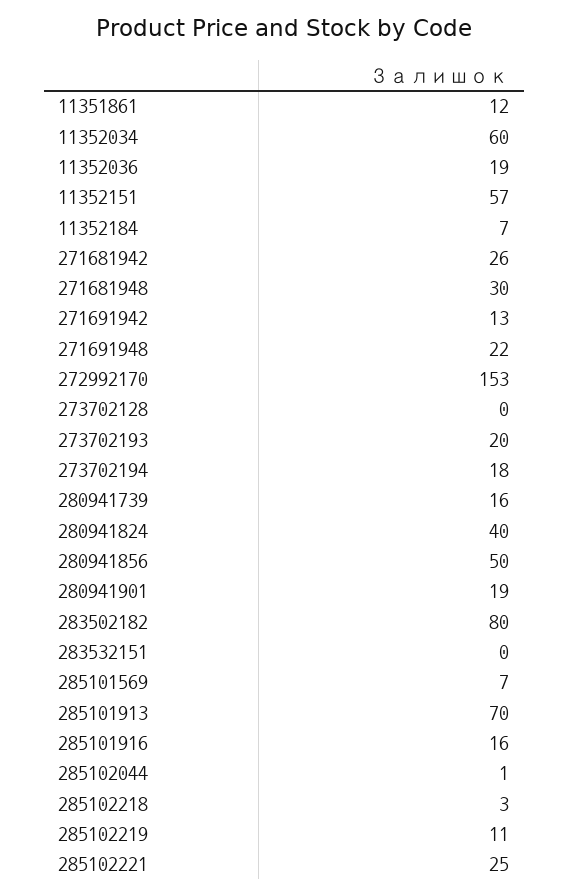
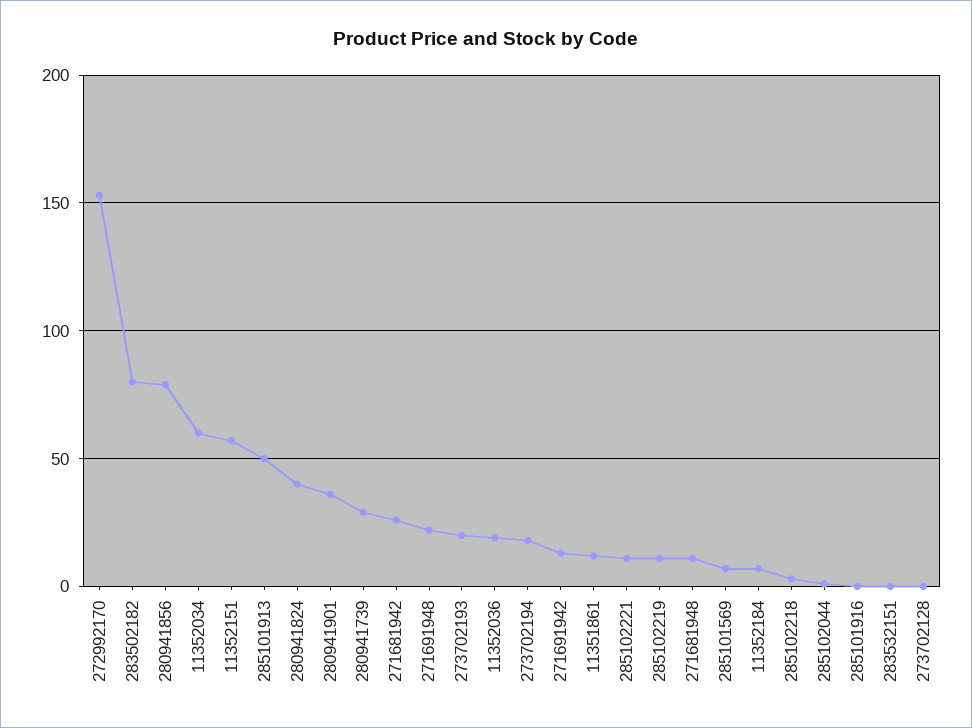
  {
    "11351861": 12,
    "11352034": 60,
    "11352036": 19,
    "11352151": 57,
    "11352184": 7,
    "271681942": 26,
-   "271681948": 30,
+   "271681948": 10,
    "271691942": 13,
    "271691948": 22,
    "272992170": 153,
    "273702128": 0,
    "273702193": 20,
    "273702194": 18,
-   "280941739": 16,
+   "280941739": 30,
    "280941824": 40,
-   "280941856": 50,
+   "280941856": 80,
-   "280941901": 19,
+   "280941901": 35,
    "283502182": 80,
    "283532151": 0,
    "285101569": 7,
-   "285101913": 70,
+   "285101913": 50,
-   "285101916": 16,
+   "285101916": 0,
    "285102044": 1,
    "285102218": 3,
    "285102219": 11,
-   "285102221": 25
+   "285102221": 10
  }

